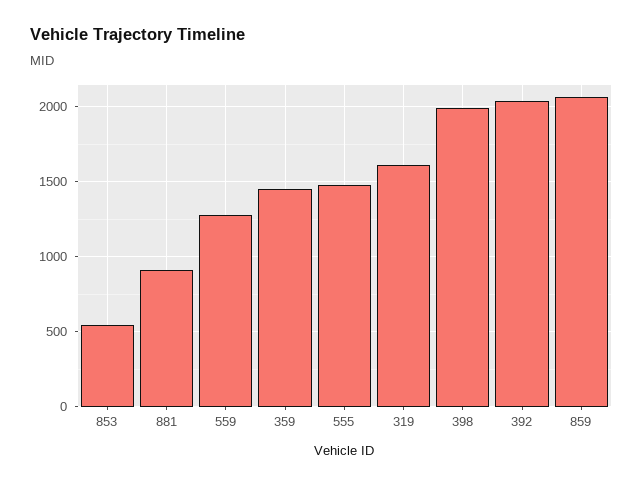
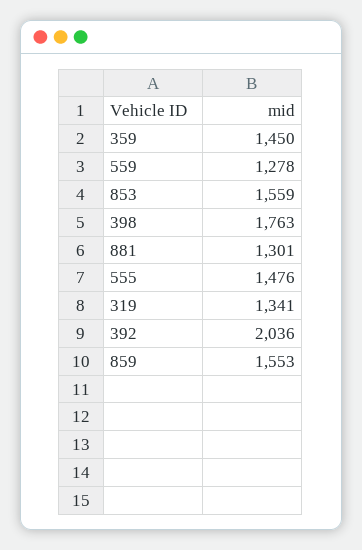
  {
-   "853": 550,
+   "853": 1559,
-   "881": 900,
+   "881": 1301,
    "559": 1278,
    "359": 1450,
    "555": 1476,
-   "319": 1600,
+   "319": 1341,
-   "398": 2000,
+   "398": 1763,
    "392": 2036,
-   "859": 2050
+   "859": 1553
  }

